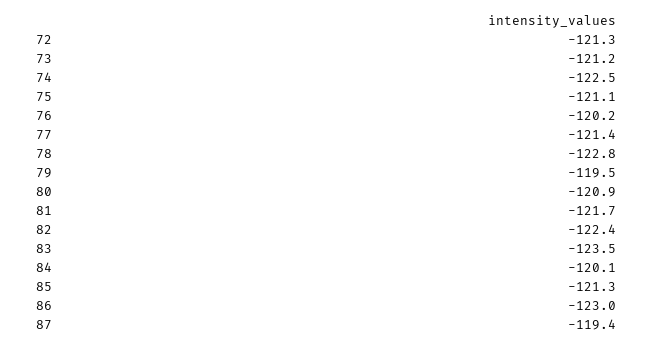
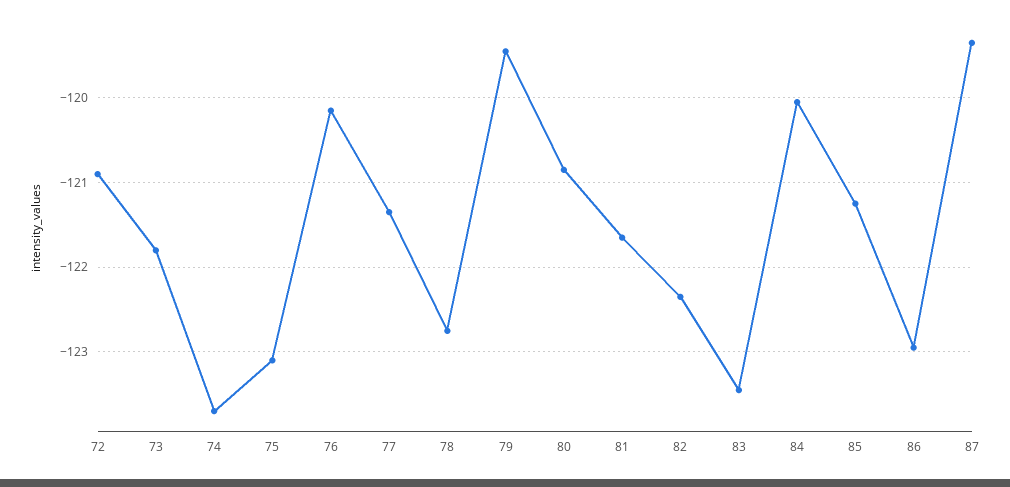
  {
-   "72": -121.3,
+   "72": -120.9,
-   "73": -121.2,
+   "73": -121.8,
-   "74": -122.5,
+   "74": -123.7,
-   "75": -121.1,
+   "75": -123.1,
    "76": -120.2,
    "77": -121.4,
    "78": -122.8,
    "79": -119.5,
    "80": -120.9,
    "81": -121.7,
    "82": -122.4,
    "83": -123.5,
    "84": -120.1,
    "85": -121.3,
    "86": -123,
    "87": -119.4
  }

